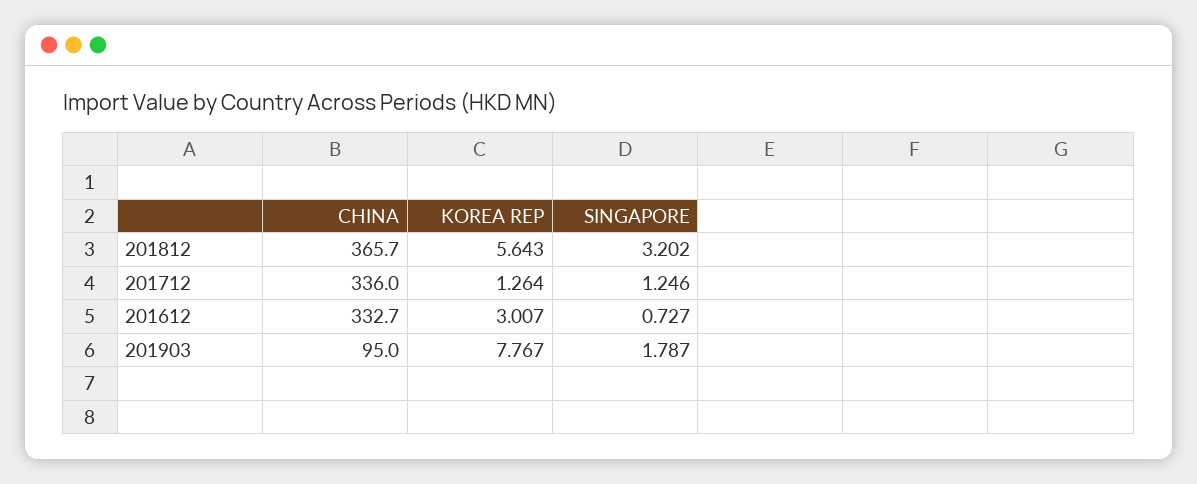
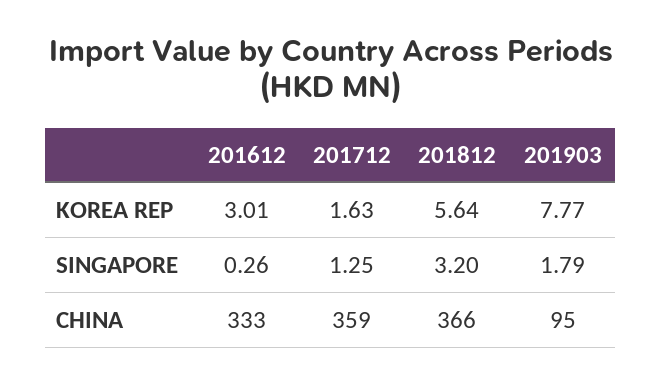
  {
    "CHINA": {
      "201812": 365.7,
-     "201712": 336,
+     "201712": 359,
      "201612": 332.7,
      "201903": 95
    },
    "KOREA REP": {
      "201812": 5.643,
-     "201712": 1.264,
+     "201712": 1.63,
      "201612": 3.007,
      "201903": 7.767
    },
    "SINGAPORE": {
      "201812": 3.202,
      "201712": 1.246,
-     "201612": 0.727,
+     "201612": 0.26,
      "201903": 1.787
    }
  }

